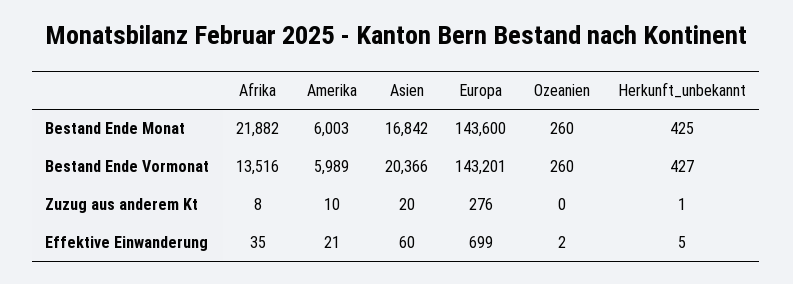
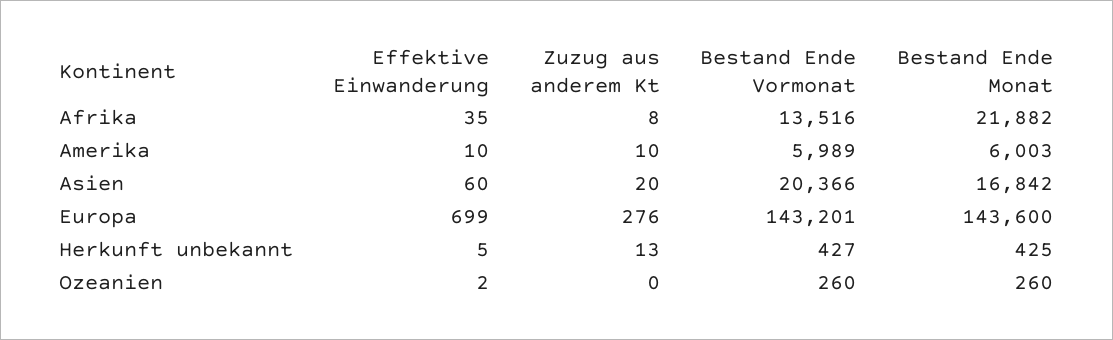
  {
    "Afrika": {
      "Bestand Ende Monat": 21882,
      "Bestand Ende Vormonat": 13516,
      "Zuzug aus anderem Kt": 8,
      "Effektive Einwanderung": 35
    },
    "Amerika": {
      "Bestand Ende Monat": 6003,
      "Bestand Ende Vormonat": 5989,
      "Zuzug aus anderem Kt": 10,
-     "Effektive Einwanderung": 21
+     "Effektive Einwanderung": 10
    },
    "Asien": {
      "Bestand Ende Monat": 16842,
      "Bestand Ende Vormonat": 20366,
      "Zuzug aus anderem Kt": 20,
      "Effektive Einwanderung": 60
    },
    "Europa": {
      "Bestand Ende Monat": 143600,
      "Bestand Ende Vormonat": 143201,
      "Zuzug aus anderem Kt": 276,
      "Effektive Einwanderung": 699
    },
    "Ozeanien": {
      "Bestand Ende Monat": 260,
      "Bestand Ende Vormonat": 260,
      "Zuzug aus anderem Kt": 0,
      "Effektive Einwanderung": 2
    },
    "Herkunft_unbekannt": {
      "Bestand Ende Monat": 425,
      "Bestand Ende Vormonat": 427,
-     "Zuzug aus anderem Kt": 1,
+     "Zuzug aus anderem Kt": 13,
      "Effektive Einwanderung": 5
    }
  }

